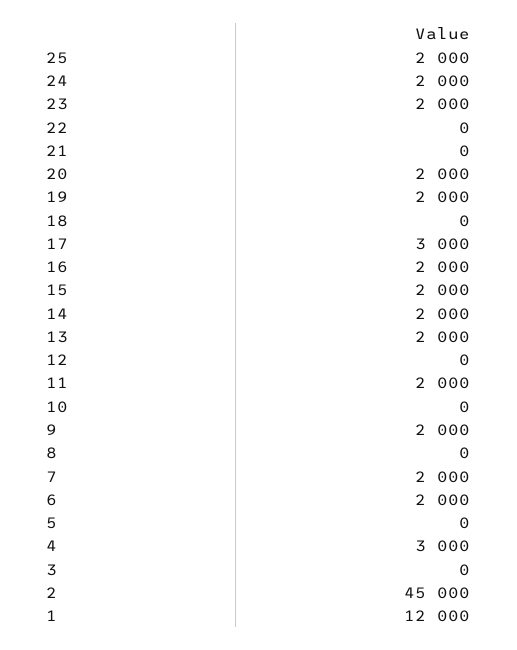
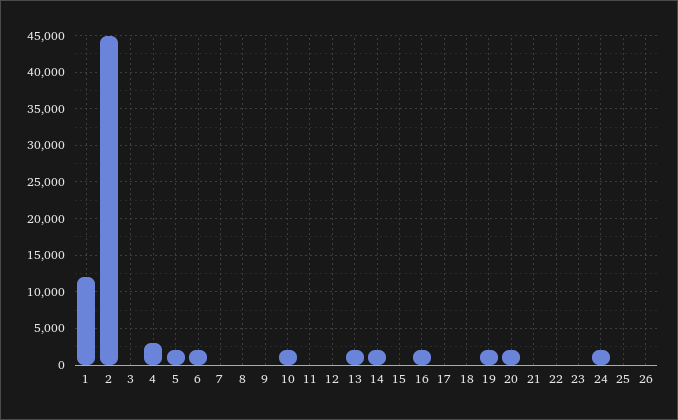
  {
-   "25": 2000,
+   "25": 0,
    "24": 2000,
-   "23": 2000,
+   "23": 0,
    "22": 0,
    "21": 0,
    "20": 2000,
    "19": 2000,
    "18": 0,
-   "17": 3000,
+   "17": 0,
    "16": 2000,
-   "15": 2000,
+   "15": 0,
    "14": 2000,
    "13": 2000,
    "12": 0,
-   "11": 2000,
+   "11": 0,
-   "10": 0,
+   "10": 2000,
-   "9": 2000,
+   "9": 0,
    "8": 0,
-   "7": 2000,
+   "7": 0,
    "6": 2000,
-   "5": 0,
+   "5": 2000,
    "4": 3000,
    "3": 0,
    "2": 45000,
-   "1": 12000
+   "1": 12000,
+   "26": 0
  }

